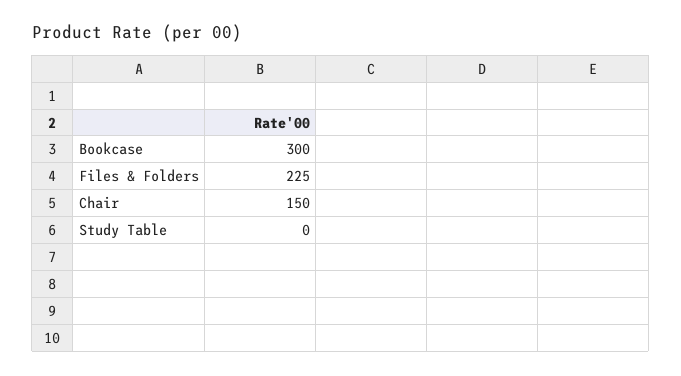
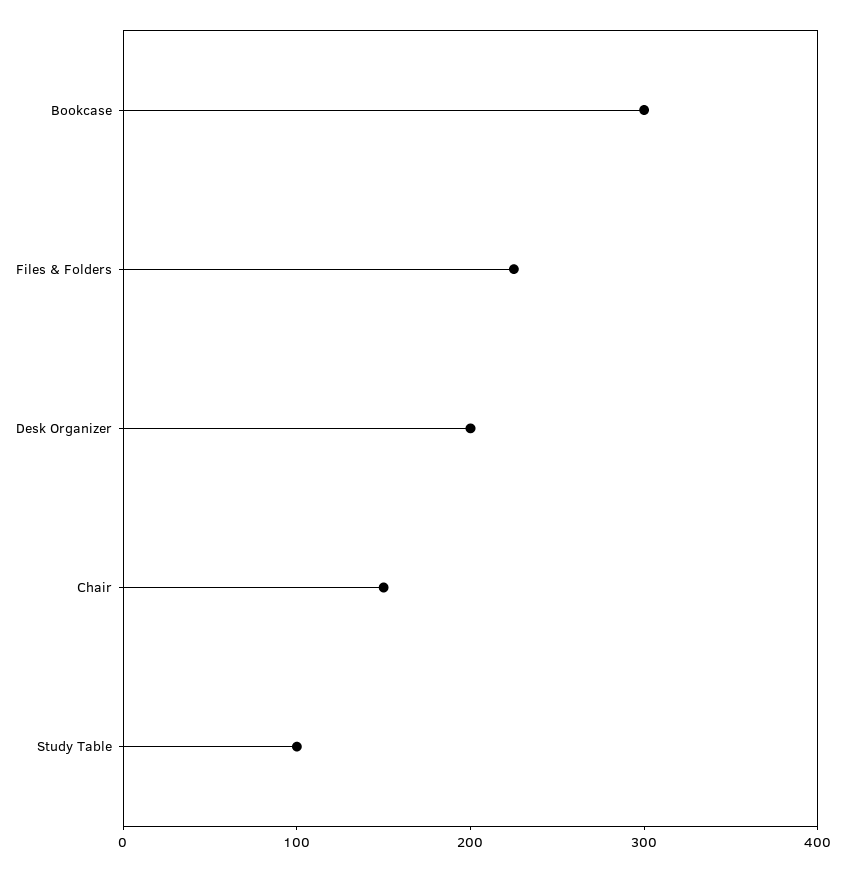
  {
    "Bookcase": 300,
    "Files & Folders": 225,
    "Chair": 150,
-   "Study Table": 0
+   "Study Table": 100,
+   "Desk Organizer": 200
  }

